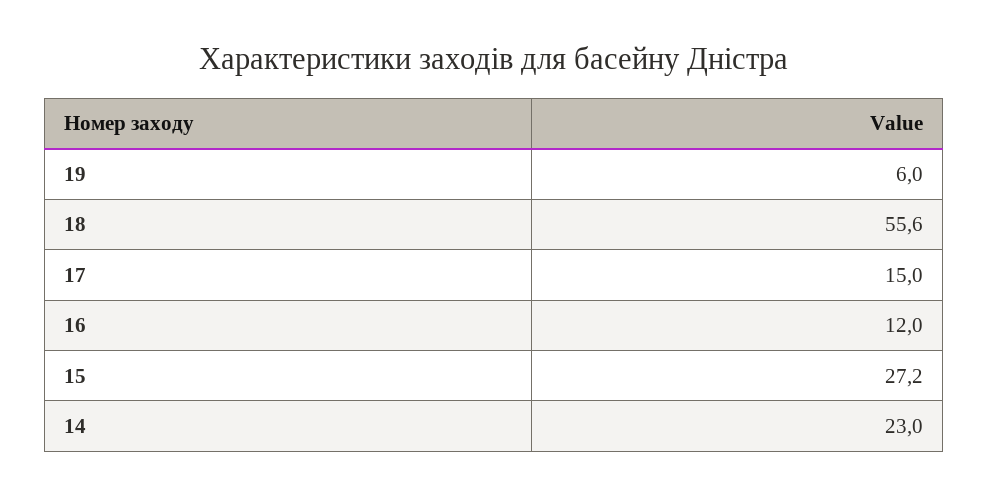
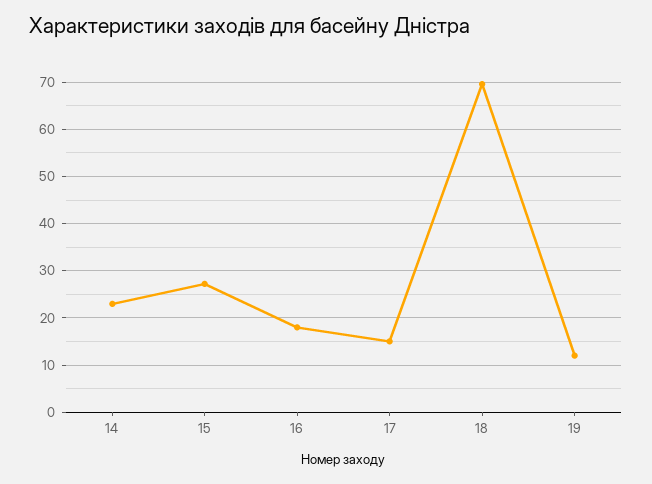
  {
-   "19": 6,
+   "19": 12,
-   "18": 55.6,
+   "18": 70,
    "17": 15,
-   "16": 12,
+   "16": 18,
    "15": 27.2,
    "14": 23
  }

